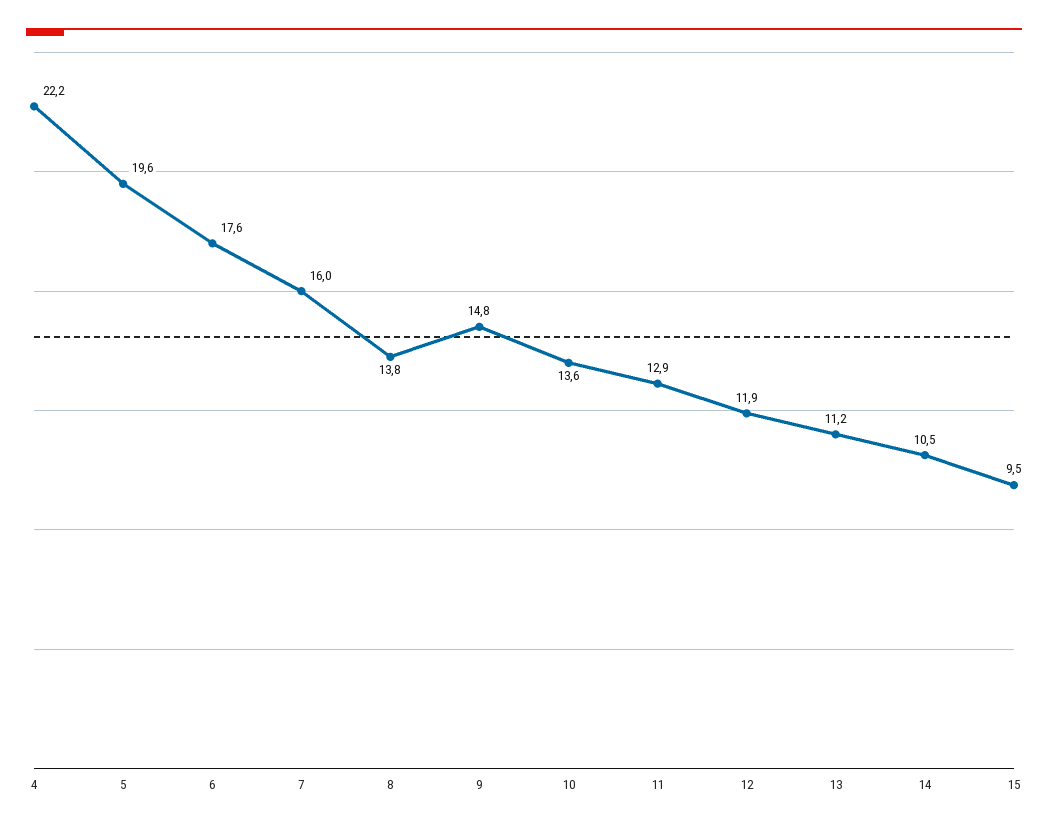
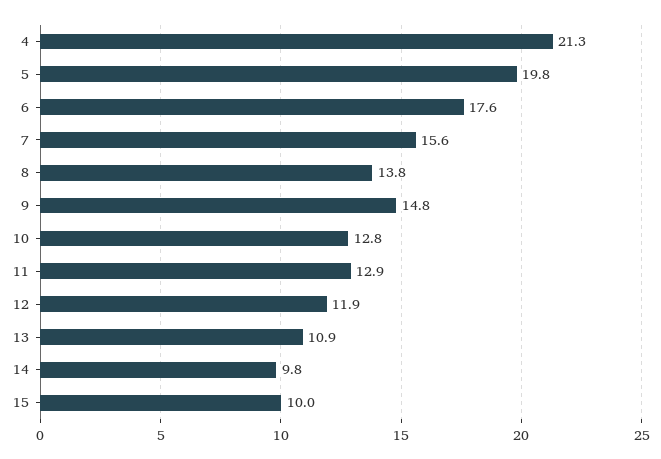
  {
-   "4": 22.2,
+   "4": 21.3,
-   "5": 19.6,
+   "5": 19.8,
    "6": 17.6,
-   "7": 16,
+   "7": 15.6,
    "8": 13.8,
    "9": 14.8,
-   "10": 13.6,
+   "10": 12.8,
    "11": 12.9,
    "12": 11.9,
-   "13": 11.2,
+   "13": 10.9,
-   "14": 10.5,
+   "14": 9.8,
-   "15": 9.5
+   "15": 10
  }

